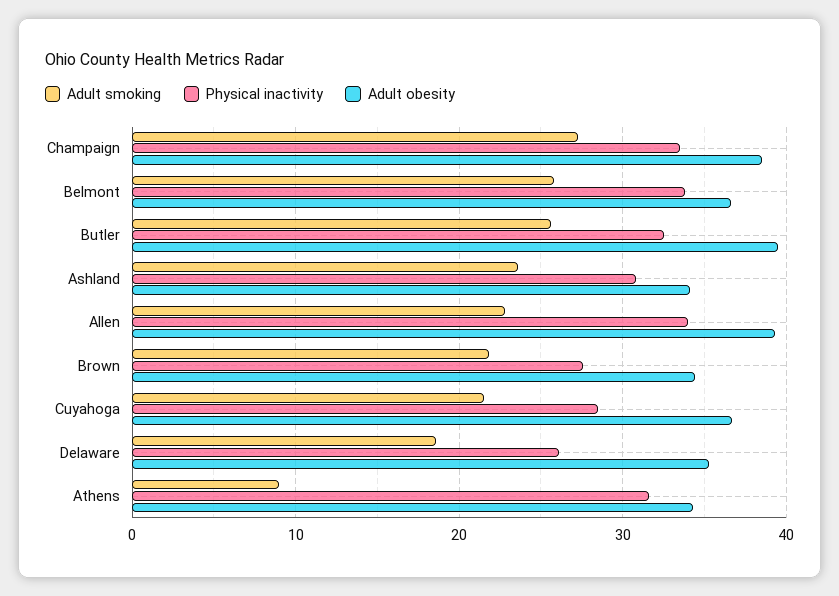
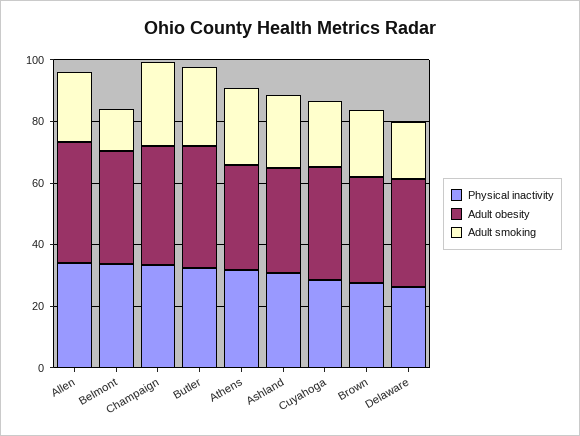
  {
    "Adult smoking": {
      "Champaign": 27,
-     "Belmont": 26,
+     "Belmont": 15,
      "Butler": 26,
      "Ashland": 24,
      "Allen": 23,
      "Brown": 22,
      "Cuyahoga": 22,
      "Delaware": 19,
-     "Athens": 9
+     "Athens": 25
    },
    "Physical inactivity": {
      "Champaign": 34,
      "Belmont": 34,
      "Butler": 33,
      "Ashland": 31,
      "Allen": 34,
      "Brown": 28,
      "Cuyahoga": 29,
      "Delaware": 26,
      "Athens": 32
    },
    "Adult obesity": {
      "Champaign": 39,
      "Belmont": 37,
      "Butler": 40,
      "Ashland": 34,
      "Allen": 39,
      "Brown": 34,
      "Cuyahoga": 37,
      "Delaware": 35,
      "Athens": 34
    }
  }

